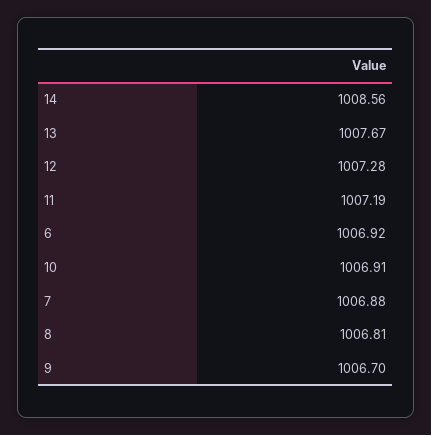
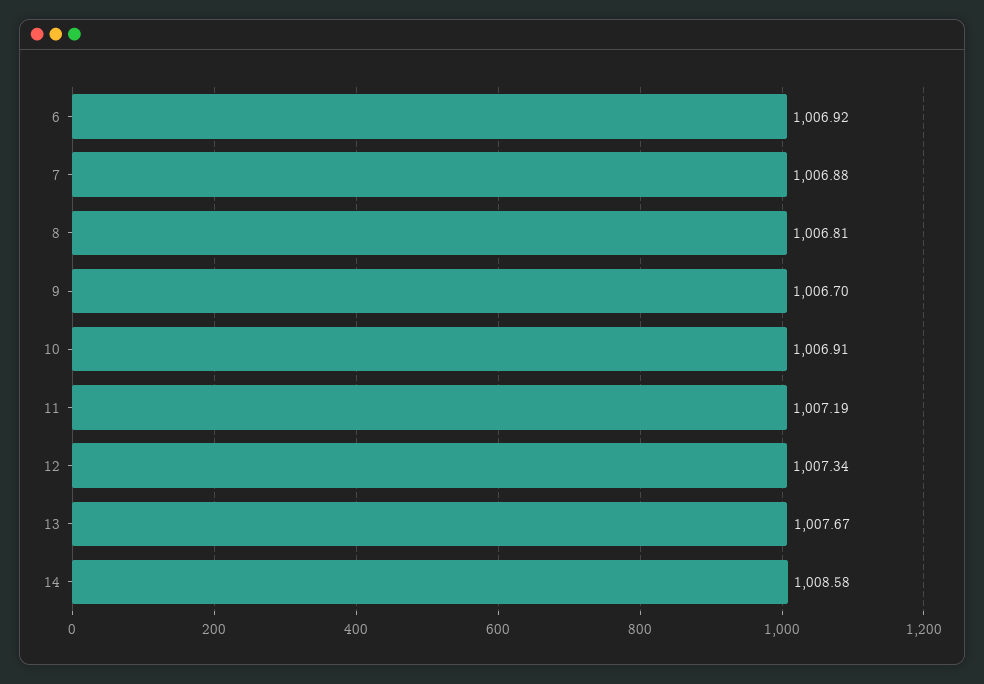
  {
-   "14": 1008.56,
+   "14": 1008.58,
    "13": 1007.67,
-   "12": 1007.28,
+   "12": 1007.34,
    "11": 1007.19,
    "6": 1006.92,
    "10": 1006.91,
    "7": 1006.88,
    "8": 1006.81,
    "9": 1006.7
  }

